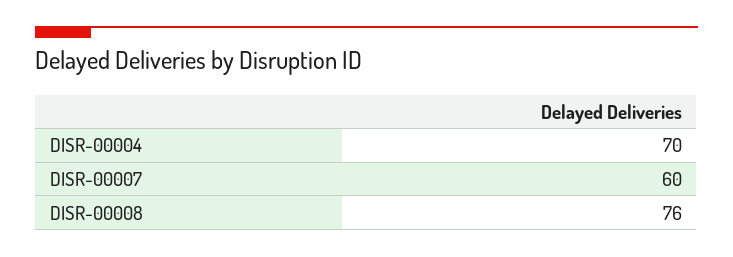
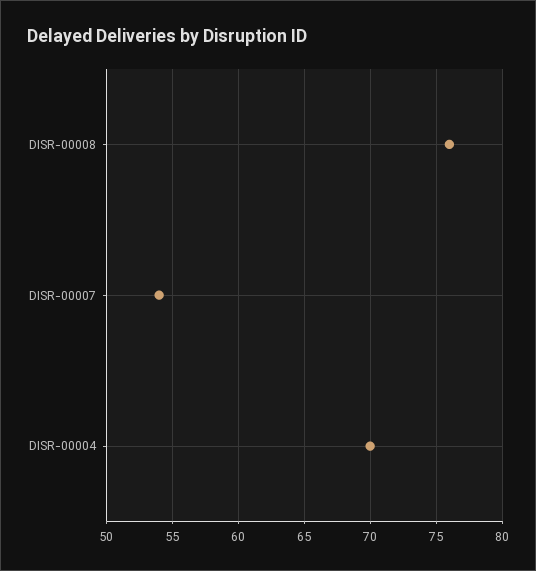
  {
    "DISR-00004": 70,
-   "DISR-00007": 60,
+   "DISR-00007": 54,
    "DISR-00008": 76
  }

